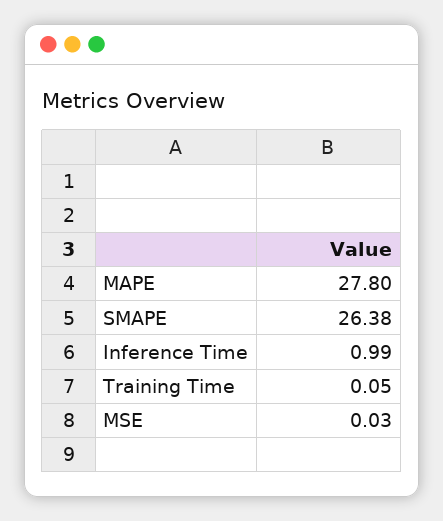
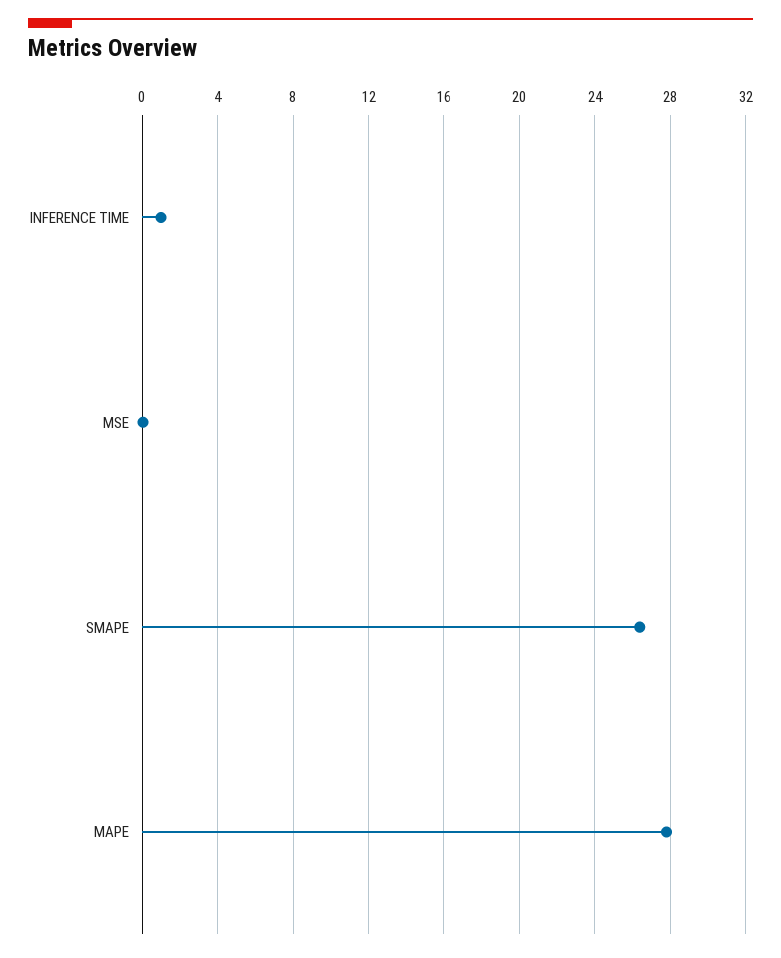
  {
    "MAPE": 27.8,
    "SMAPE": 26.38,
    "Inference Time": 0.99,
-   "Training Time": 0.05,
    "MSE": 0.03
  }

